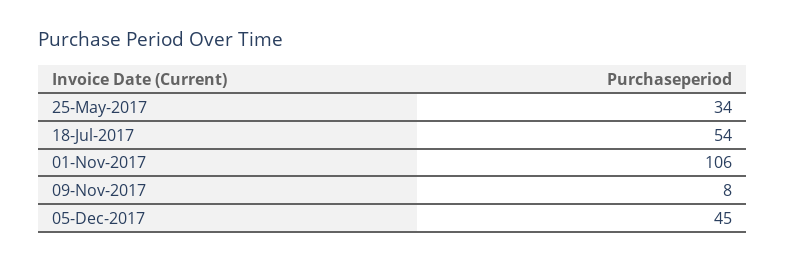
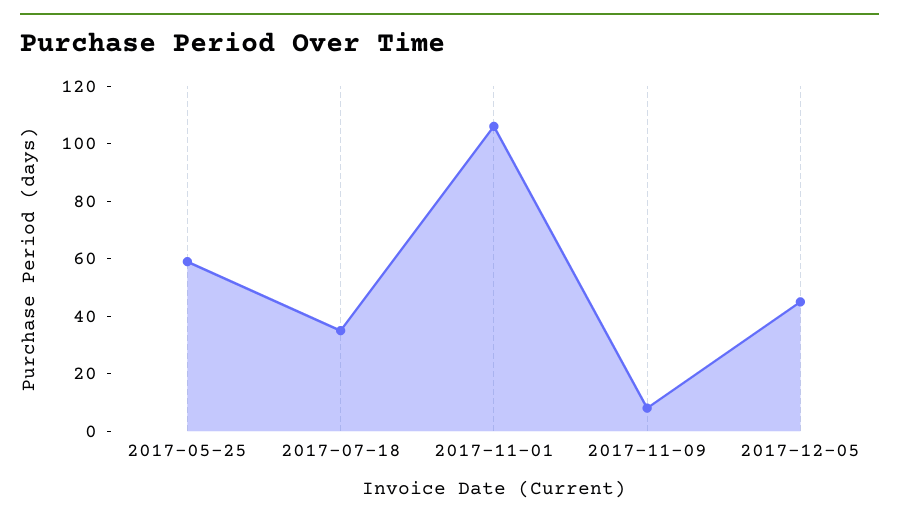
  {
-   "25-May-2017": 34,
+   "25-May-2017": 60,
-   "18-Jul-2017": 54,
+   "18-Jul-2017": 35,
    "01-Nov-2017": 106,
    "09-Nov-2017": 8,
    "05-Dec-2017": 45
  }

